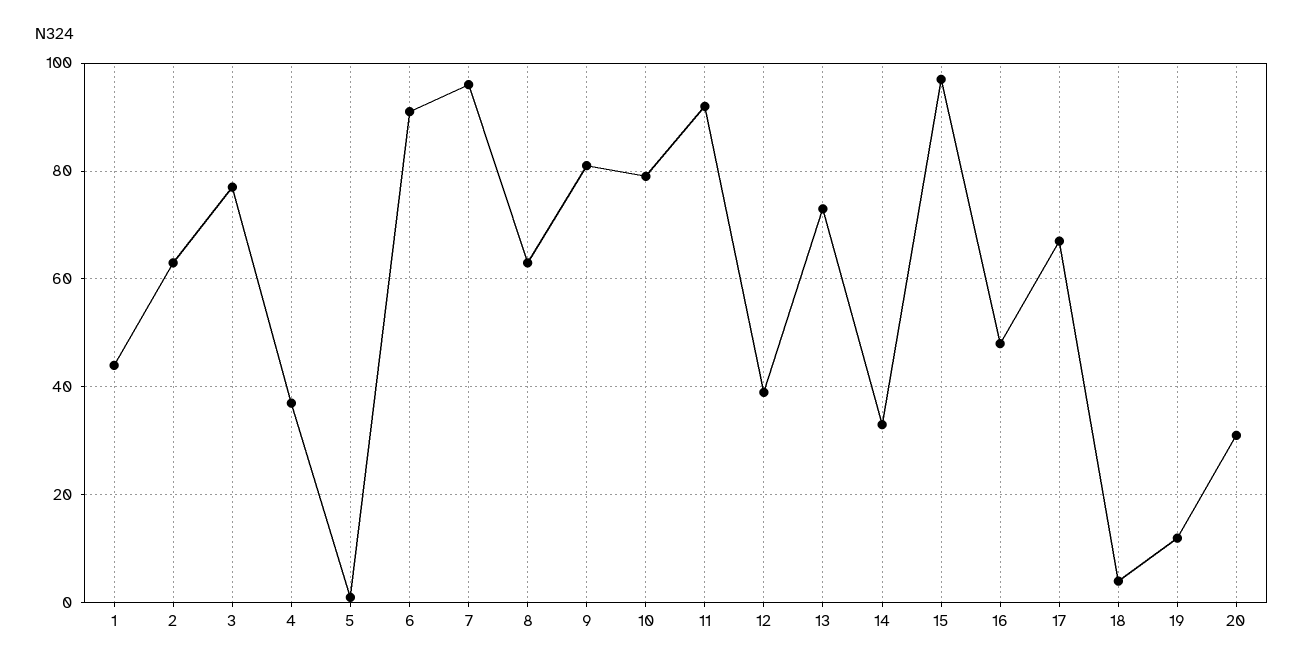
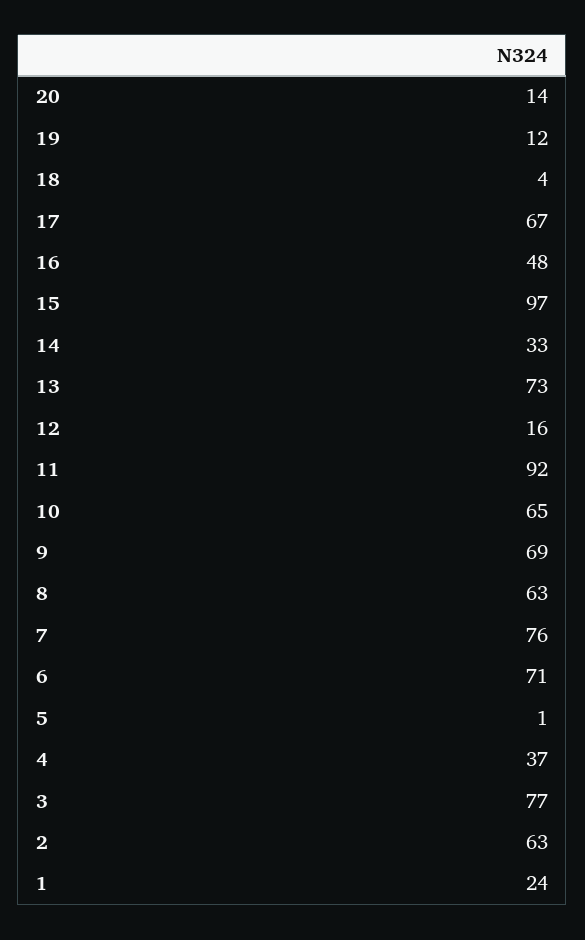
  {
-   "1": 45,
+   "1": 24,
    "2": 63,
    "3": 77,
    "4": 37,
    "5": 1,
-   "6": 90,
+   "6": 71,
-   "7": 95,
+   "7": 76,
    "8": 63,
-   "9": 80,
+   "9": 69,
-   "10": 80,
+   "10": 65,
    "11": 92,
-   "12": 40,
+   "12": 16,
    "13": 73,
    "14": 33,
    "15": 97,
    "16": 48,
    "17": 67,
    "18": 4,
    "19": 12,
-   "20": 30
+   "20": 14
  }

